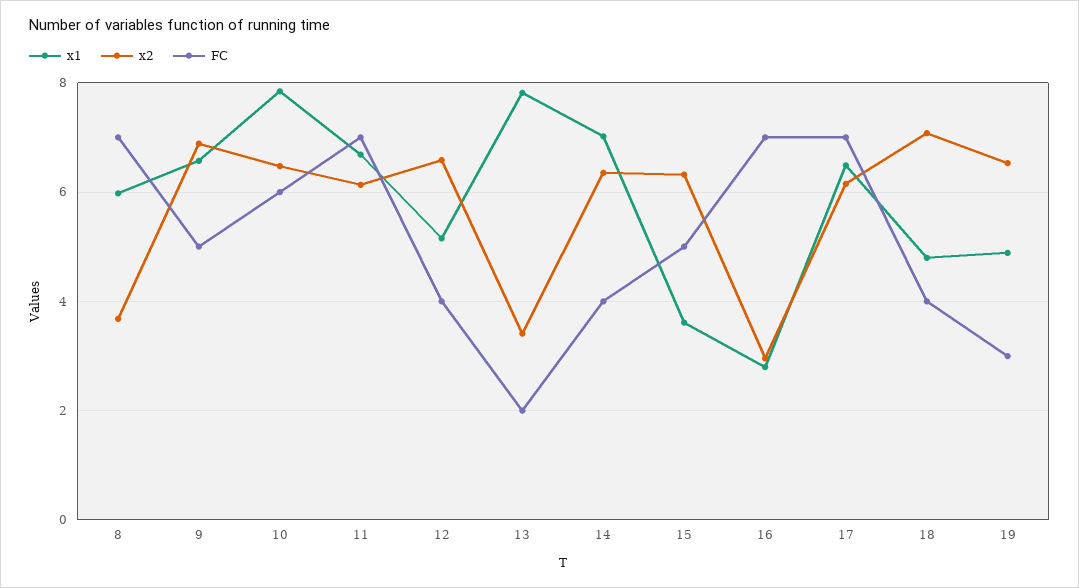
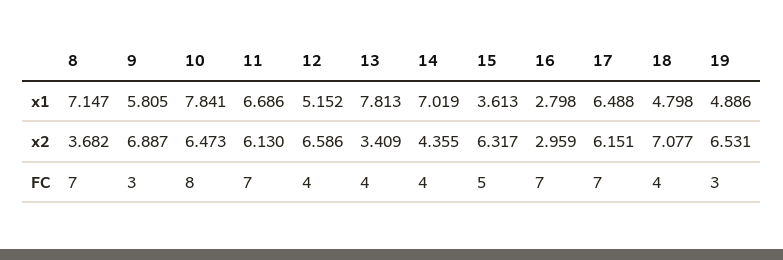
  {
    "x1": {
-     "8": 6,
+     "8": 7.147,
-     "9": 6.6,
+     "9": 5.805,
      "10": 7.841,
      "11": 6.686,
      "12": 5.152,
      "13": 7.813,
      "14": 7.019,
      "15": 3.613,
      "16": 2.798,
      "17": 6.488,
      "18": 4.798,
      "19": 4.886
    },
    "x2": {
      "8": 3.682,
      "9": 6.887,
      "10": 6.473,
      "11": 6.13,
      "12": 6.586,
      "13": 3.409,
-     "14": 6.4,
+     "14": 4.355,
      "15": 6.317,
      "16": 2.959,
      "17": 6.151,
      "18": 7.077,
      "19": 6.531
    },
    "FC": {
      "8": 7,
-     "9": 5,
+     "9": 3,
-     "10": 6,
+     "10": 8,
      "11": 7,
      "12": 4,
-     "13": 2,
+     "13": 4,
      "14": 4,
      "15": 5,
      "16": 7,
      "17": 7,
      "18": 4,
      "19": 3
    }
  }

